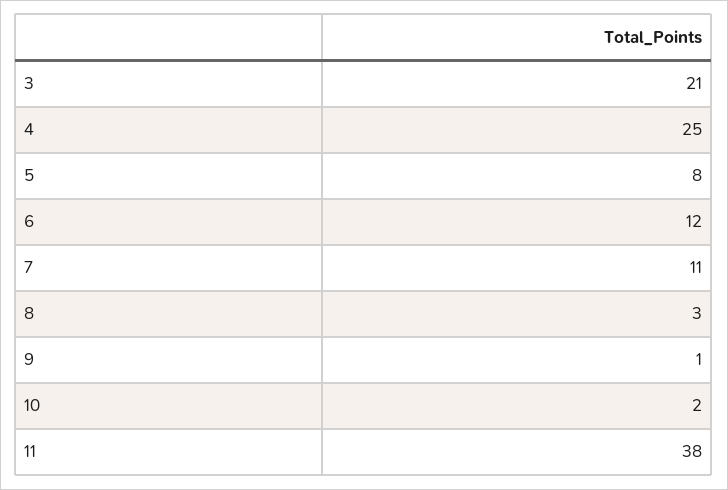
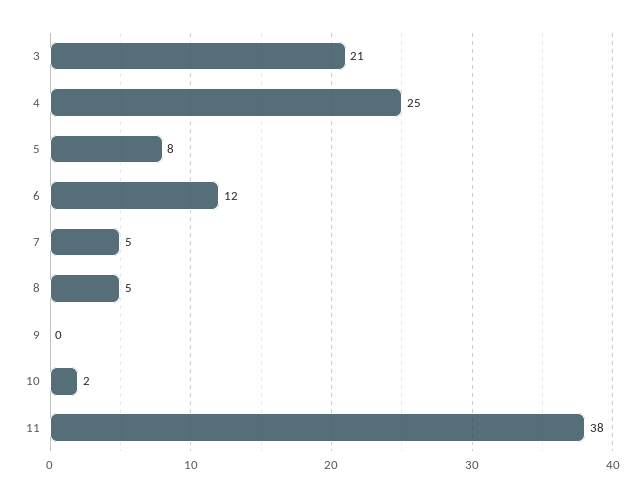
  {
    "3": 21,
    "4": 25,
    "5": 8,
    "6": 12,
-   "7": 11,
+   "7": 5,
-   "8": 3,
+   "8": 5,
-   "9": 1,
+   "9": 0,
    "10": 2,
    "11": 38
  }

